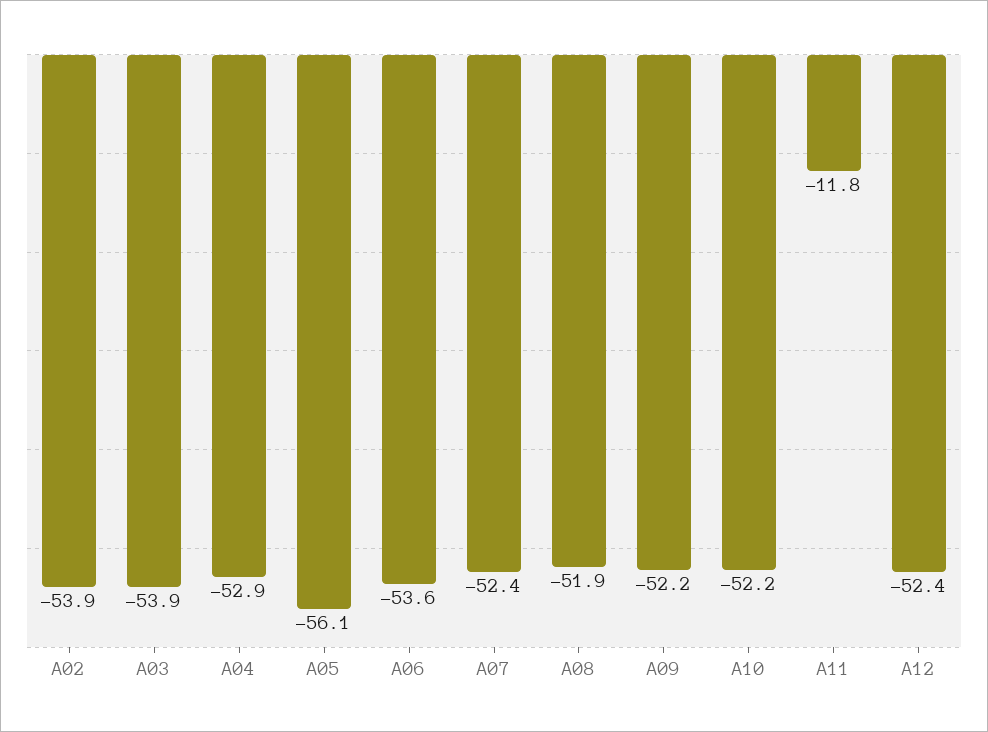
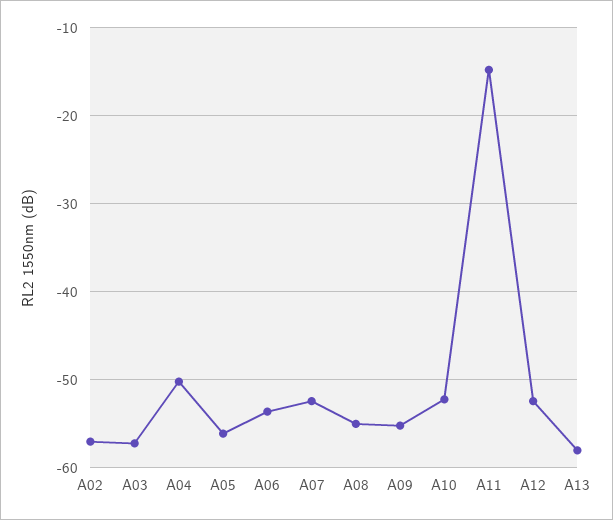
  {
-   "A02": -53.9,
+   "A02": -57,
-   "A03": -53.9,
+   "A03": -57,
-   "A04": -52.9,
+   "A04": -50,
    "A05": -56.1,
    "A06": -53.6,
    "A07": -52.4,
-   "A08": -51.9,
+   "A08": -55,
-   "A09": -52.2,
+   "A09": -55,
    "A10": -52.2,
-   "A11": -11.8,
+   "A11": -15,
-   "A12": -52.4
+   "A12": -52.4,
+   "A13": -58
  }

